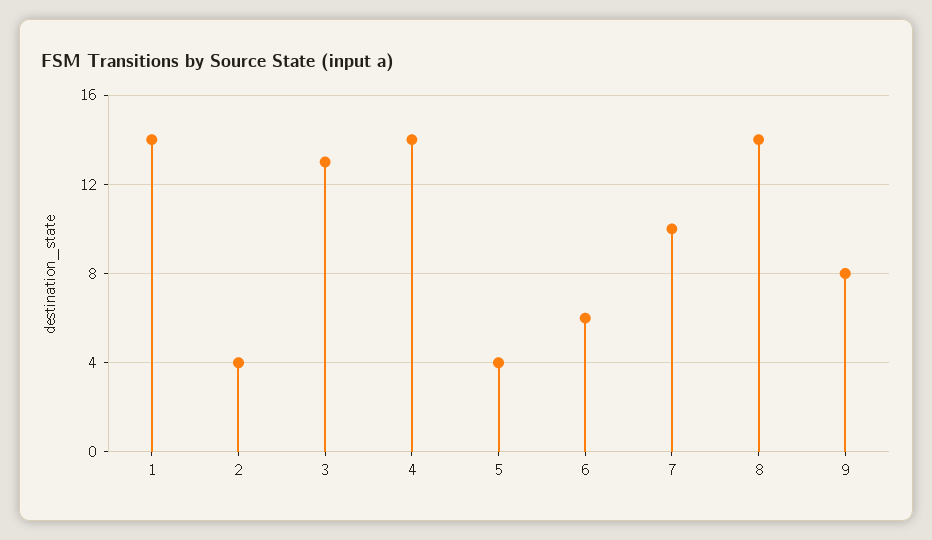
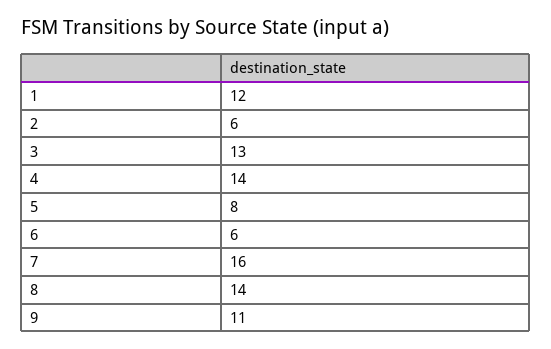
  {
-   "1": 14,
+   "1": 12,
-   "2": 4,
+   "2": 6,
    "3": 13,
    "4": 14,
-   "5": 4,
+   "5": 8,
    "6": 6,
-   "7": 10,
+   "7": 16,
    "8": 14,
-   "9": 8
+   "9": 11
  }

